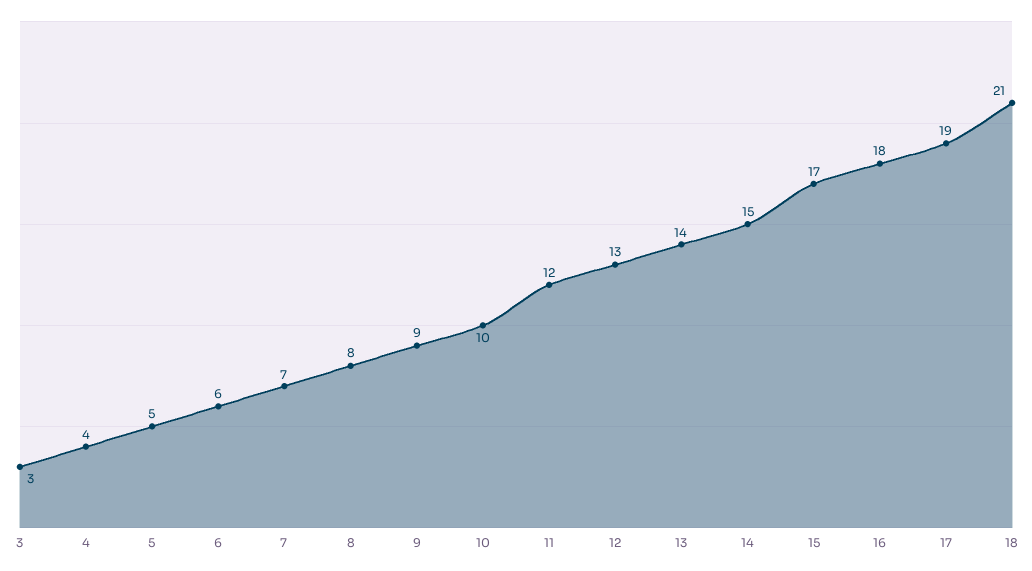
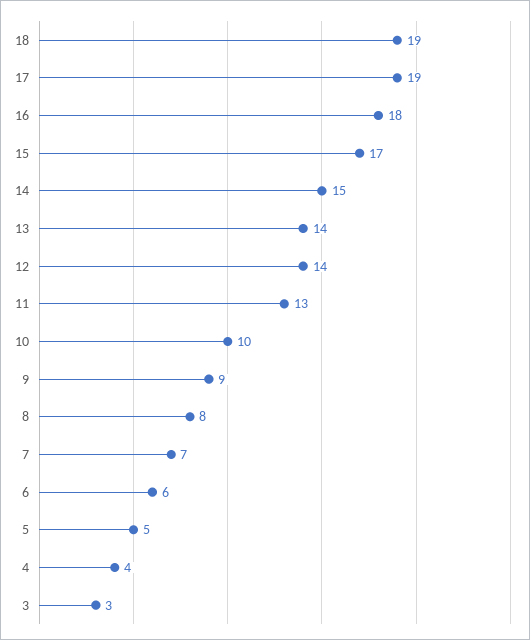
  {
    "3": 3,
    "4": 4,
    "5": 5,
    "6": 6,
    "7": 7,
    "8": 8,
    "9": 9,
    "10": 10,
-   "11": 12,
+   "11": 13,
-   "12": 13,
+   "12": 14,
    "13": 14,
    "14": 15,
    "15": 17,
    "16": 18,
    "17": 19,
-   "18": 21
+   "18": 19
  }

